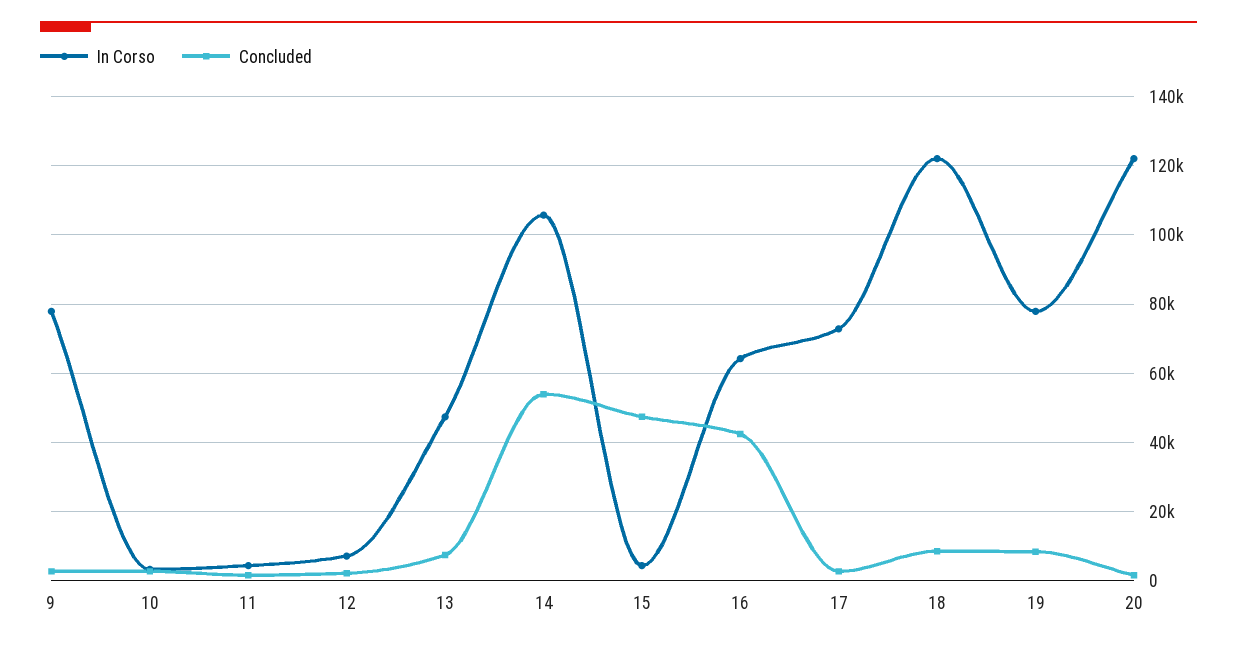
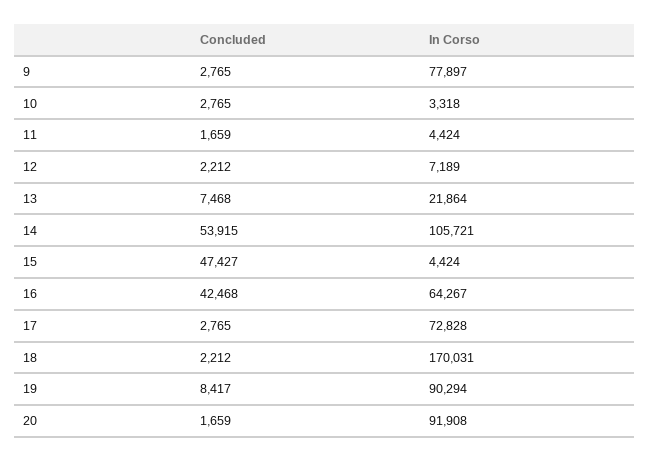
  {
    "In Corso": {
      "9": 77897,
      "10": 3318,
      "11": 4424,
      "12": 7189,
-     "13": 48000,
+     "13": 21864,
      "14": 105721,
      "15": 4424,
      "16": 64267,
      "17": 72828,
-     "18": 122000,
+     "18": 170031,
-     "19": 78000,
+     "19": 90294,
-     "20": 122000
+     "20": 91908
    },
    "Concluded": {
      "9": 2765,
      "10": 2765,
      "11": 1659,
      "12": 2212,
      "13": 7468,
      "14": 53915,
      "15": 47427,
      "16": 42468,
      "17": 2765,
-     "18": 8000,
+     "18": 2212,
      "19": 8417,
      "20": 1659
    }
  }

